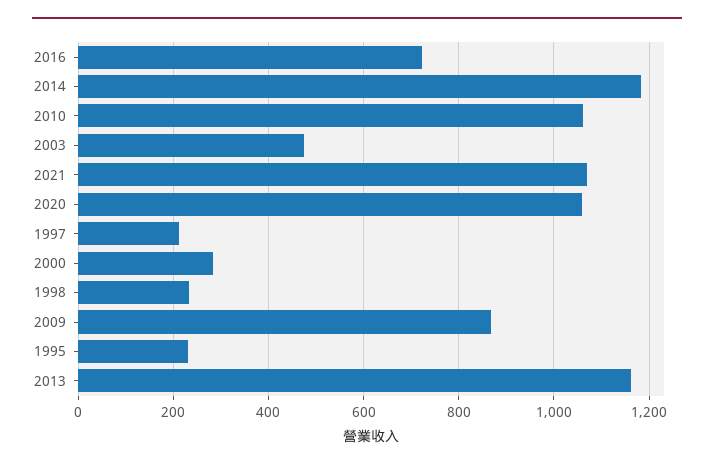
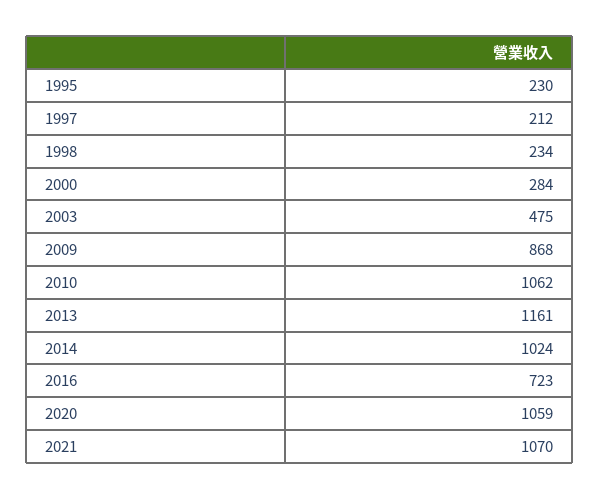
  {
    "2016": 723,
-   "2014": 1180,
+   "2014": 1024,
    "2010": 1062,
    "2003": 475,
    "2021": 1070,
    "2020": 1059,
    "1997": 212,
    "2000": 284,
    "1998": 234,
    "2009": 868,
    "1995": 230,
    "2013": 1161
  }

